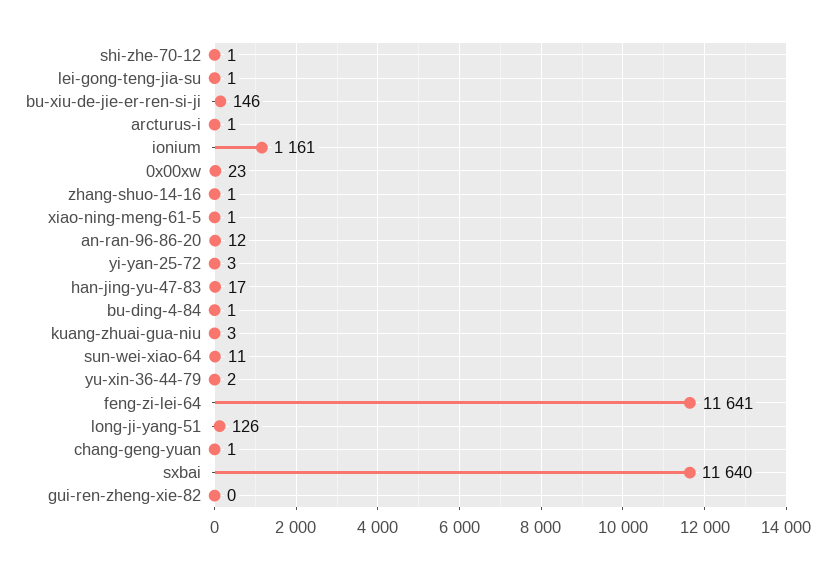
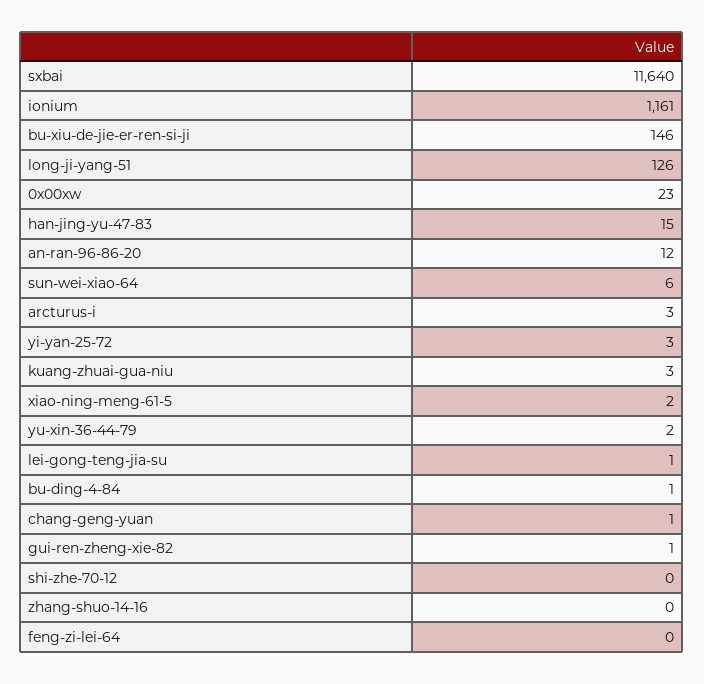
  {
-   "shi-zhe-70-12": 1,
+   "shi-zhe-70-12": 0,
    "lei-gong-teng-jia-su": 1,
    "bu-xiu-de-jie-er-ren-si-ji": 146,
-   "arcturus-i": 1,
+   "arcturus-i": 3,
    "ionium": 1161,
    "0x00xw": 23,
-   "zhang-shuo-14-16": 1,
+   "zhang-shuo-14-16": 0,
-   "xiao-ning-meng-61-5": 1,
+   "xiao-ning-meng-61-5": 2,
    "an-ran-96-86-20": 12,
    "yi-yan-25-72": 3,
-   "han-jing-yu-47-83": 17,
+   "han-jing-yu-47-83": 15,
    "bu-ding-4-84": 1,
    "kuang-zhuai-gua-niu": 3,
-   "sun-wei-xiao-64": 11,
+   "sun-wei-xiao-64": 6,
    "yu-xin-36-44-79": 2,
-   "feng-zi-lei-64": 11641,
+   "feng-zi-lei-64": 0,
    "long-ji-yang-51": 126,
    "chang-geng-yuan": 1,
    "sxbai": 11640,
-   "gui-ren-zheng-xie-82": 0
+   "gui-ren-zheng-xie-82": 1
  }

